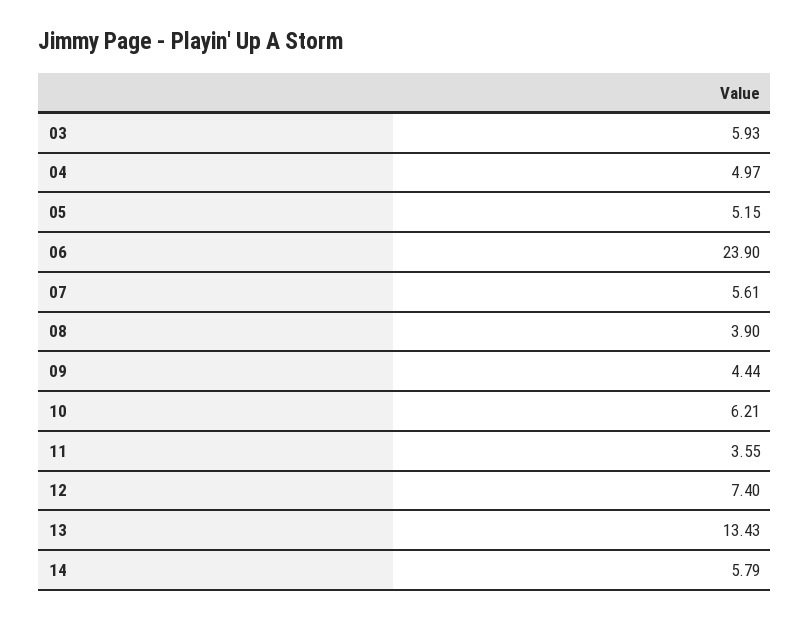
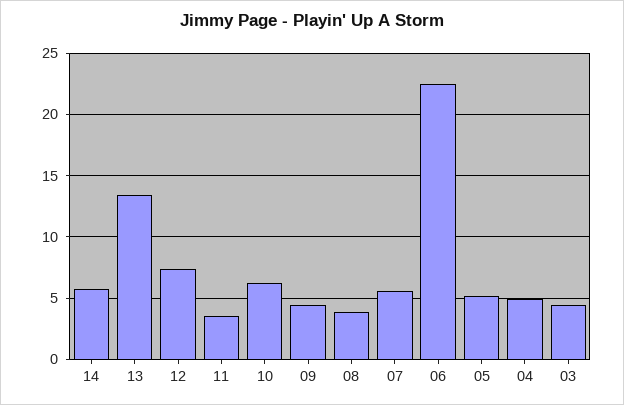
  {
-   "03": 5.93,
+   "03": 4.5,
    "04": 4.97,
    "05": 5.15,
-   "06": 23.9,
+   "06": 22.5,
    "07": 5.61,
    "08": 3.9,
    "09": 4.44,
    "10": 6.21,
    "11": 3.55,
    "12": 7.4,
    "13": 13.43,
    "14": 5.79
  }

